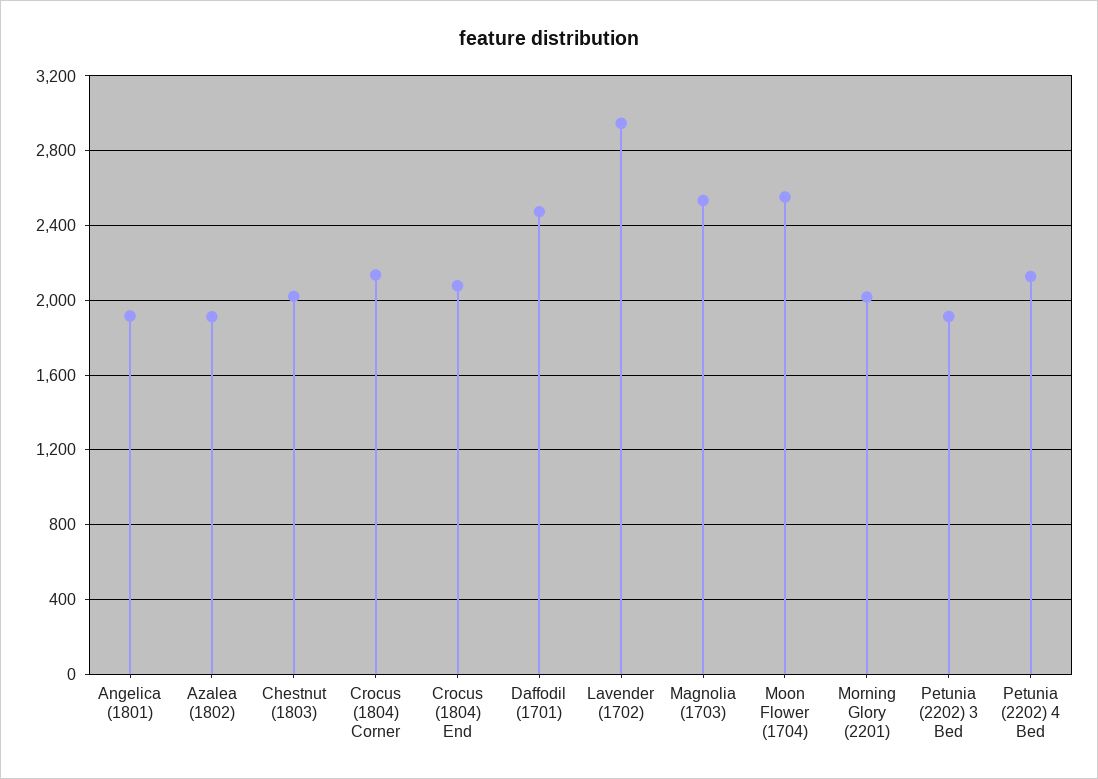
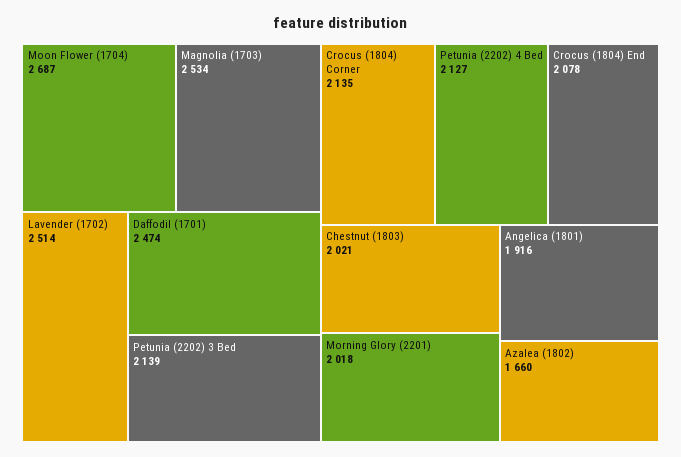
  {
    "Angelica (1801)": 1916,
-   "Azalea (1802)": 1900,
+   "Azalea (1802)": 1660,
    "Chestnut (1803)": 2021,
    "Crocus (1804) Corner": 2135,
    "Crocus (1804) End": 2078,
    "Daffodil (1701)": 2474,
-   "Lavender (1702)": 2950,
+   "Lavender (1702)": 2514,
    "Magnolia (1703)": 2534,
-   "Moon Flower (1704)": 2550,
+   "Moon Flower (1704)": 2687,
    "Morning Glory (2201)": 2018,
-   "Petunia (2202) 3 Bed": 1900,
+   "Petunia (2202) 3 Bed": 2139,
    "Petunia (2202) 4 Bed": 2127
  }

